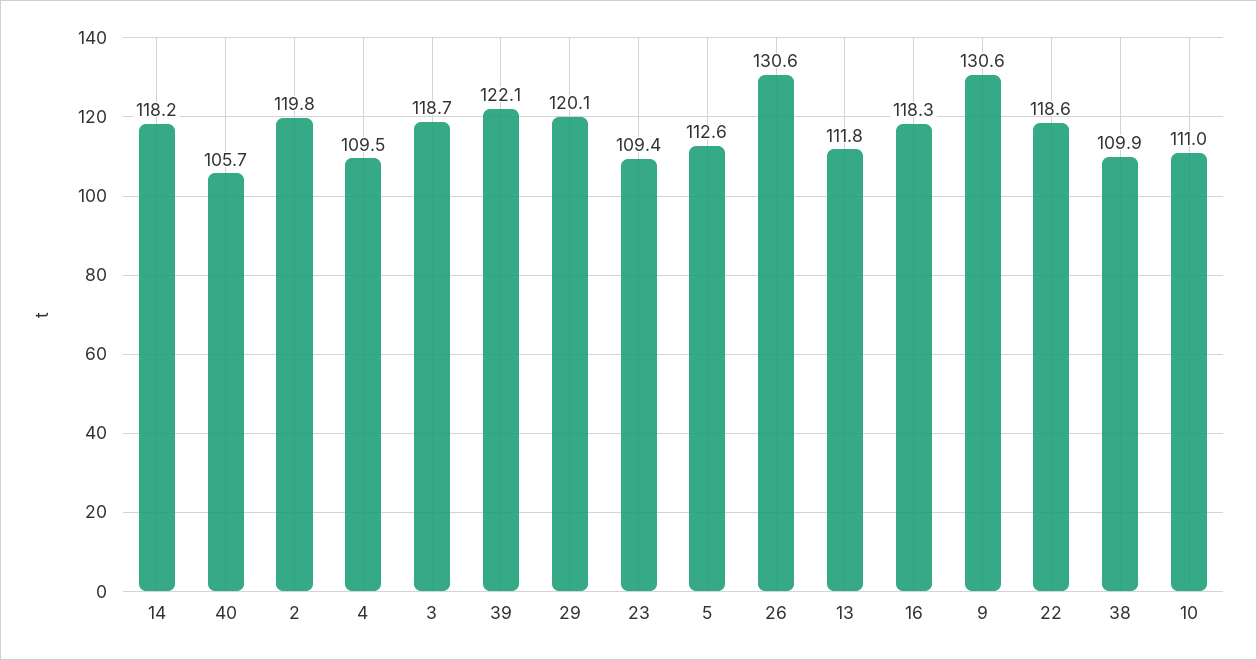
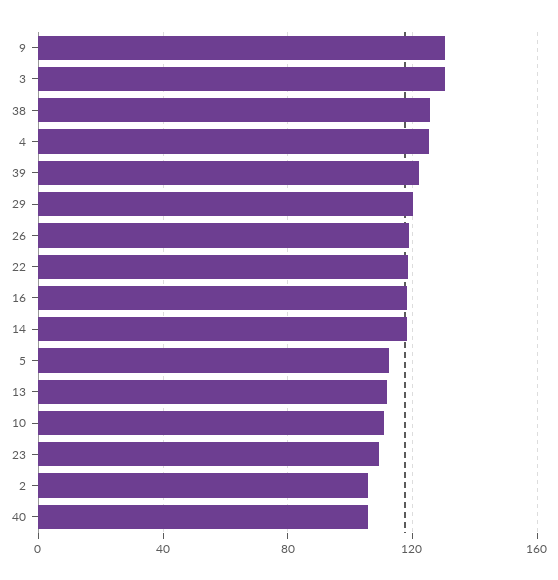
  {
    "14": 118.2,
    "40": 105.7,
-   "2": 119.8,
+   "2": 105,
-   "4": 109.5,
+   "4": 125,
-   "3": 118.7,
+   "3": 130,
    "39": 122.1,
    "29": 120.1,
    "23": 109.4,
    "5": 112.6,
-   "26": 130.6,
+   "26": 120,
    "13": 111.8,
    "16": 118.3,
    "9": 130.6,
    "22": 118.6,
-   "38": 109.9,
+   "38": 125,
    "10": 111
  }

